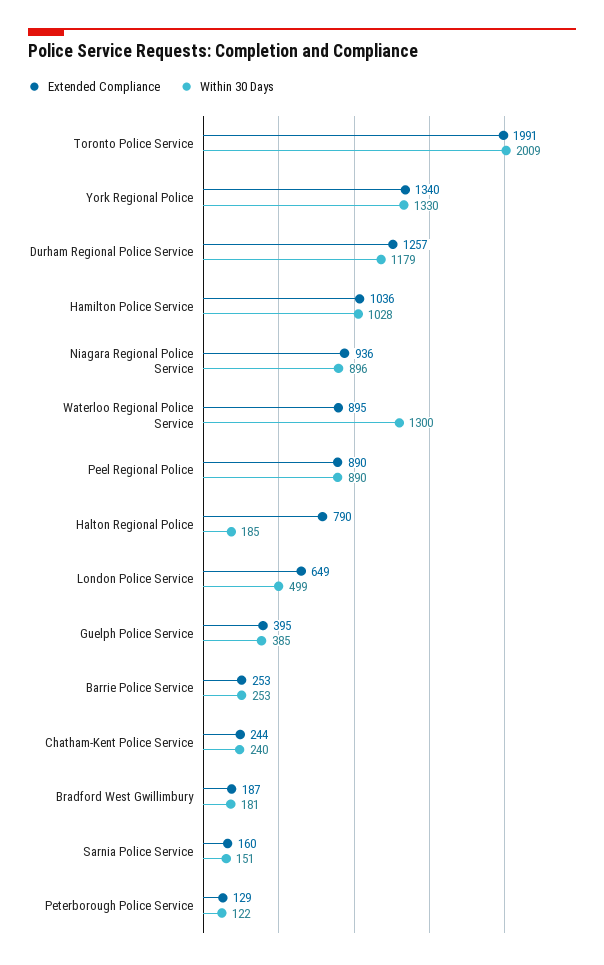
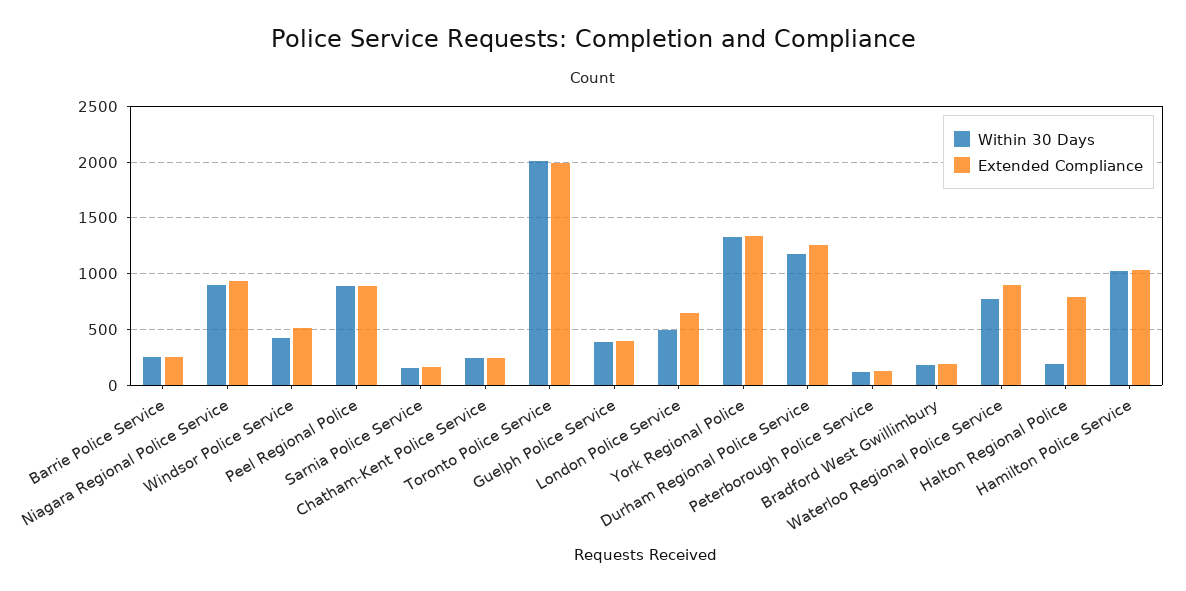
  {
    "Extended Compliance": {
      "Toronto Police Service": 1991,
      "York Regional Police": 1340,
      "Durham Regional Police Service": 1257,
      "Hamilton Police Service": 1036,
      "Niagara Regional Police Service": 936,
      "Waterloo Regional Police Service": 895,
      "Peel Regional Police": 890,
      "Halton Regional Police": 790,
      "London Police Service": 649,
      "Guelph Police Service": 395,
      "Barrie Police Service": 253,
      "Chatham-Kent Police Service": 244,
      "Bradford West Gwillimbury": 187,
      "Sarnia Police Service": 160,
-     "Peterborough Police Service": 129
+     "Peterborough Police Service": 129,
+     "Windsor Police Service": 500
    },
    "Within 30 Days": {
      "Toronto Police Service": 2009,
      "York Regional Police": 1330,
      "Durham Regional Police Service": 1179,
      "Hamilton Police Service": 1028,
      "Niagara Regional Police Service": 896,
-     "Waterloo Regional Police Service": 1300,
+     "Waterloo Regional Police Service": 800,
      "Peel Regional Police": 890,
      "Halton Regional Police": 185,
      "London Police Service": 499,
      "Guelph Police Service": 385,
      "Barrie Police Service": 253,
      "Chatham-Kent Police Service": 240,
      "Bradford West Gwillimbury": 181,
      "Sarnia Police Service": 151,
-     "Peterborough Police Service": 122
+     "Peterborough Police Service": 122,
+     "Windsor Police Service": 400
    }
  }

